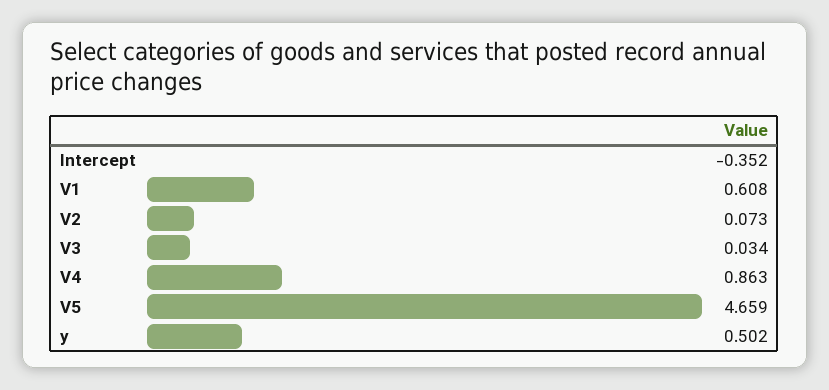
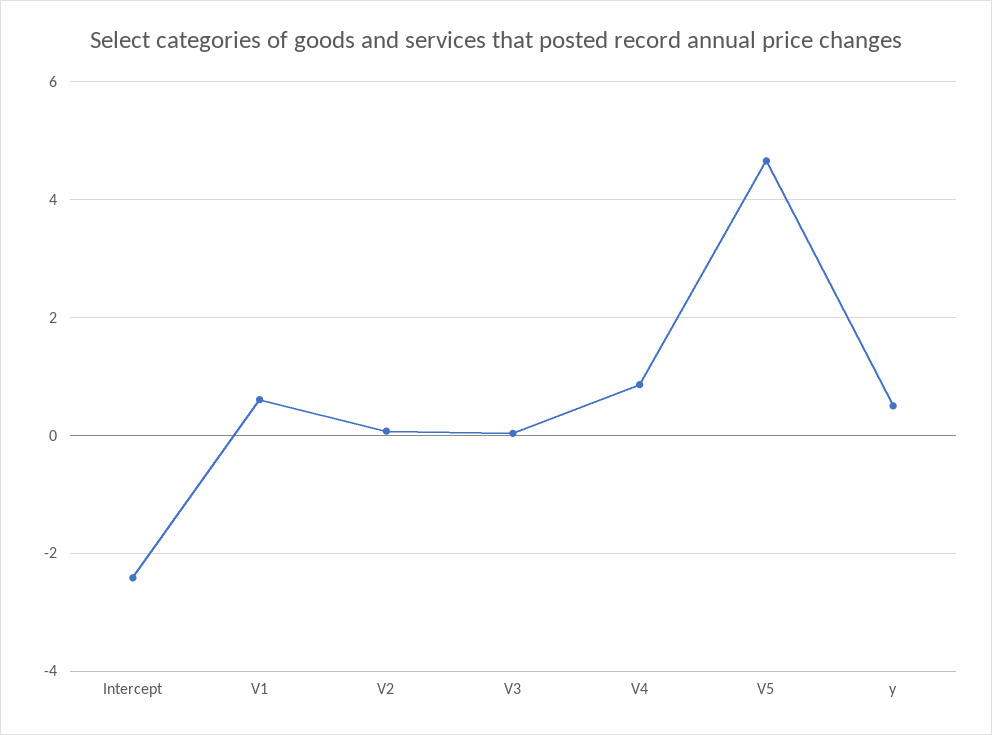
  {
-   "Intercept": -0.352,
+   "Intercept": -2.4,
    "V1": 0.608,
    "V2": 0.073,
    "V3": 0.034,
    "V4": 0.863,
    "V5": 4.659,
    "y": 0.502
  }

